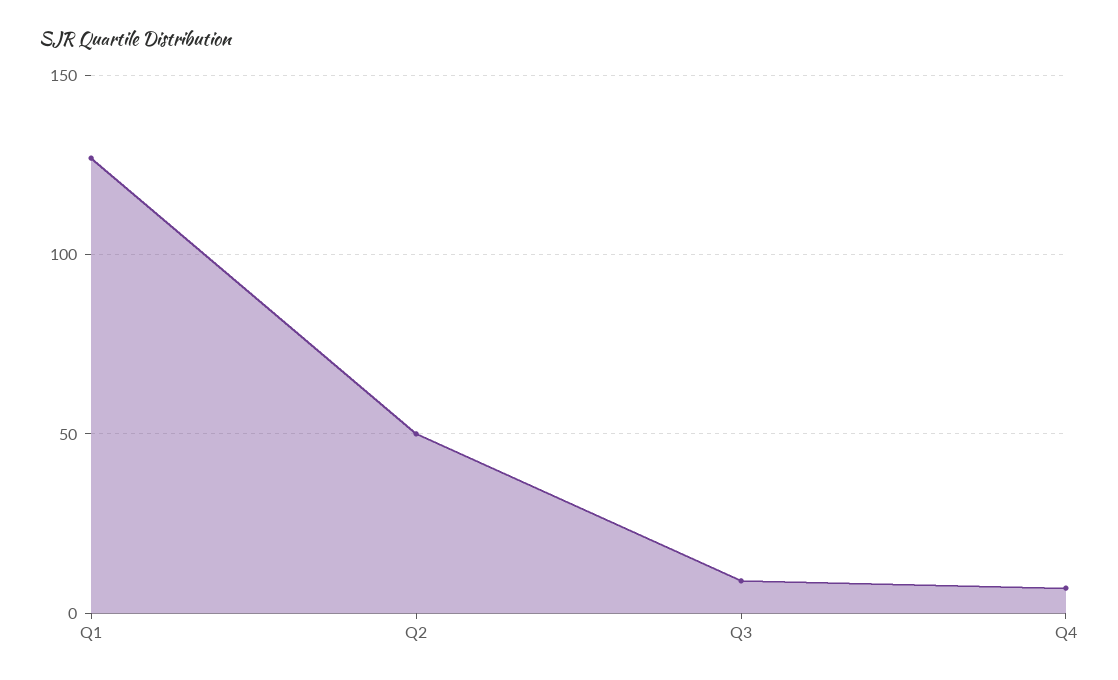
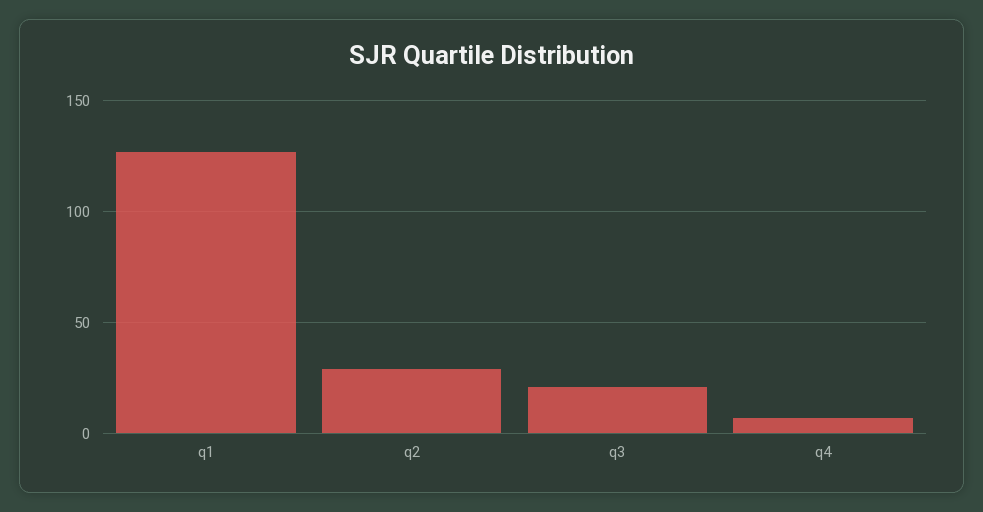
  {
    "Q1": 125,
-   "Q2": 50,
+   "Q2": 30,
-   "Q3": 10,
+   "Q3": 20,
    "Q4": 5
  }

